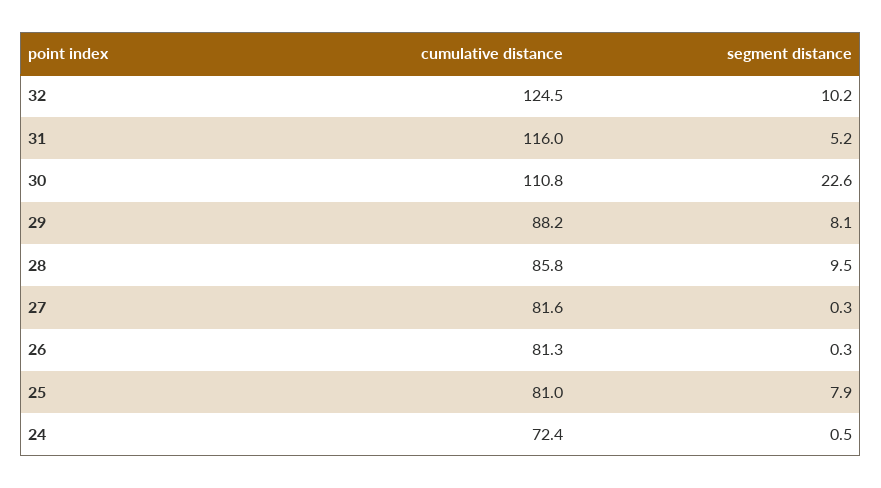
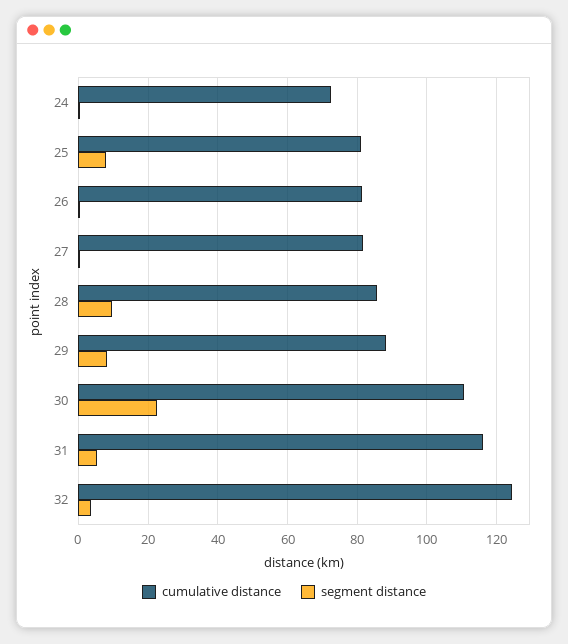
  {
    "cumulative distance": {
      "32": 124.5,
      "31": 116,
      "30": 110.8,
      "29": 88.2,
      "28": 85.8,
      "27": 81.6,
      "26": 81.3,
      "25": 81,
      "24": 72.4
    },
    "segment distance": {
-     "32": 10.2,
+     "32": 4,
      "31": 5.2,
      "30": 22.6,
      "29": 8.1,
      "28": 9.5,
      "27": 0.3,
      "26": 0.3,
      "25": 7.9,
      "24": 0.5
    }
  }

